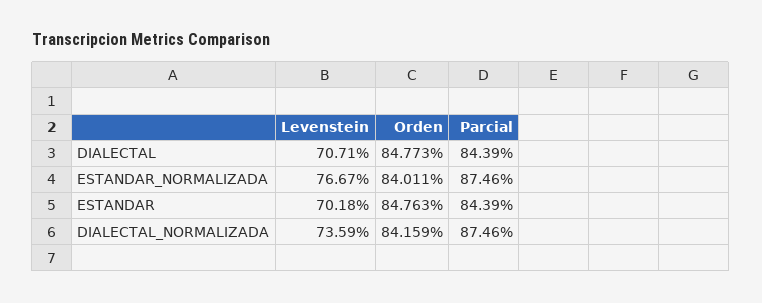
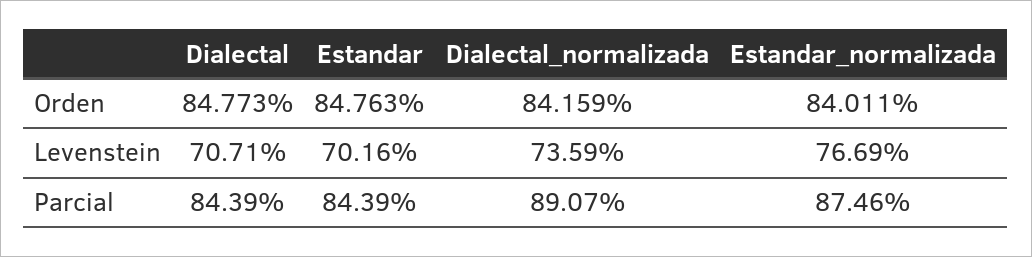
  {
    "Levenstein": {
      "DIALECTAL": 70.71,
-     "ESTANDAR_NORMALIZADA": 76.67,
+     "ESTANDAR_NORMALIZADA": 76.69,
-     "ESTANDAR": 70.18,
+     "ESTANDAR": 70.16,
      "DIALECTAL_NORMALIZADA": 73.59
    },
    "Orden": {
      "DIALECTAL": 84.773,
      "ESTANDAR_NORMALIZADA": 84.011,
      "ESTANDAR": 84.763,
      "DIALECTAL_NORMALIZADA": 84.159
    },
    "Parcial": {
      "DIALECTAL": 84.39,
      "ESTANDAR_NORMALIZADA": 87.46,
      "ESTANDAR": 84.39,
-     "DIALECTAL_NORMALIZADA": 87.46
+     "DIALECTAL_NORMALIZADA": 89.07
    }
  }

